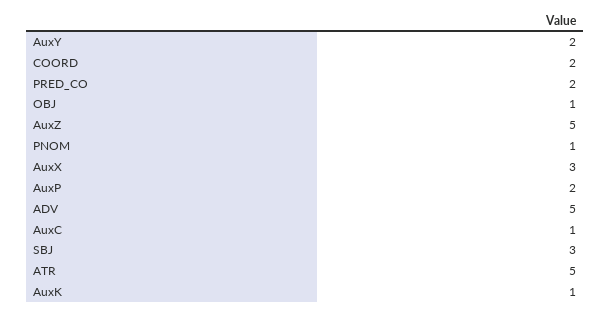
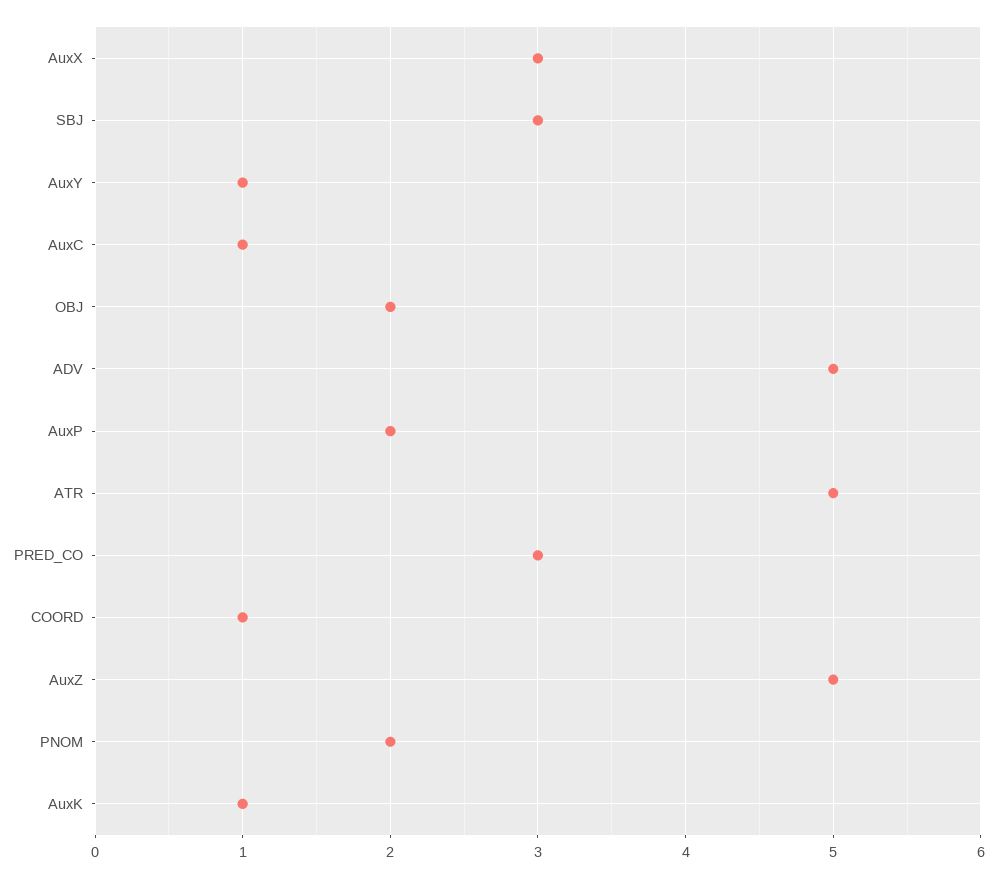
  {
-   "AuxY": 2,
+   "AuxY": 1,
-   "COORD": 2,
+   "COORD": 1,
-   "PRED_CO": 2,
+   "PRED_CO": 3,
-   "OBJ": 1,
+   "OBJ": 2,
    "AuxZ": 5,
-   "PNOM": 1,
+   "PNOM": 2,
    "AuxX": 3,
    "AuxP": 2,
    "ADV": 5,
    "AuxC": 1,
    "SBJ": 3,
    "ATR": 5,
    "AuxK": 1
  }

